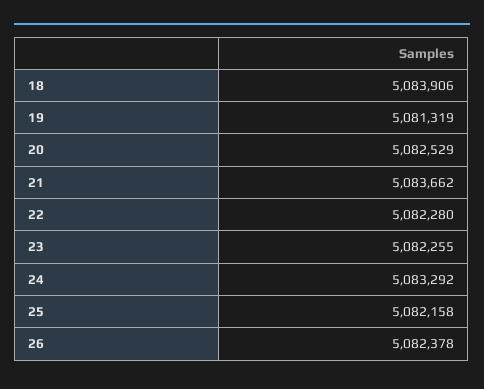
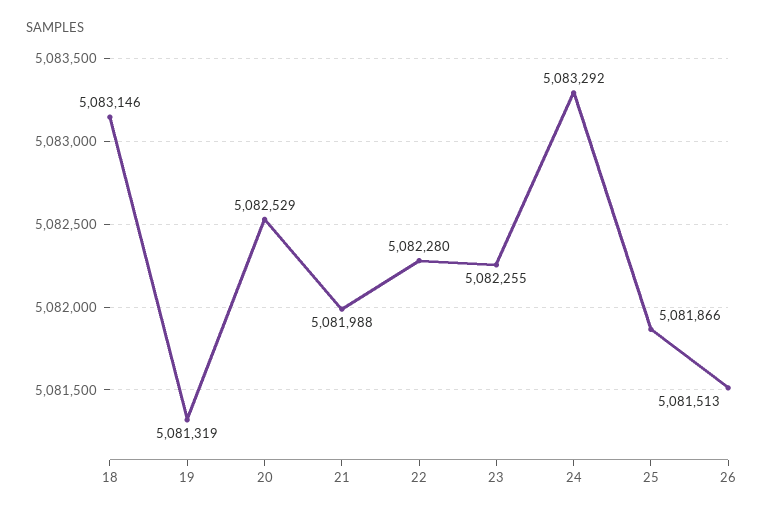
  {
-   "18": 5083906,
+   "18": 5083146,
    "19": 5081319,
    "20": 5082529,
-   "21": 5083662,
+   "21": 5081988,
    "22": 5082280,
    "23": 5082255,
    "24": 5083292,
-   "25": 5082158,
+   "25": 5081866,
-   "26": 5082378
+   "26": 5081513
  }

